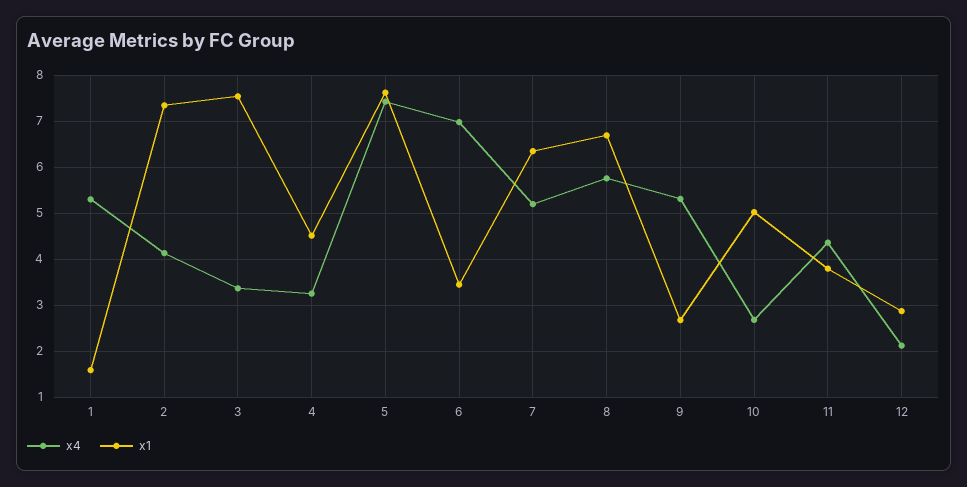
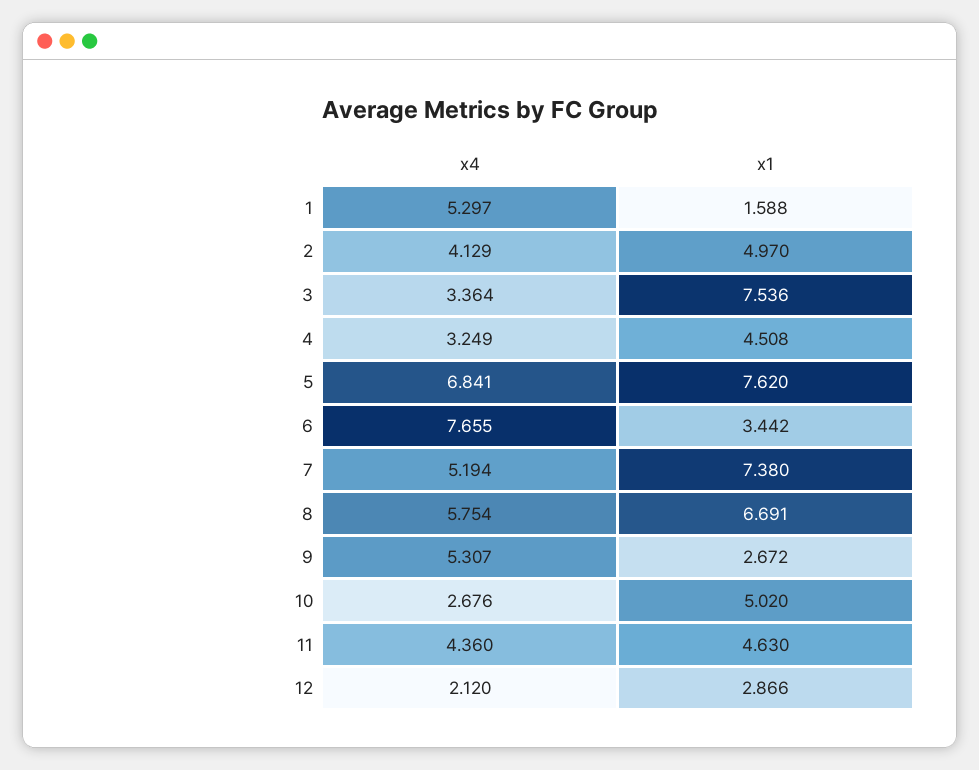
  {
    "x4": {
      "1": 5.297,
      "2": 4.129,
      "3": 3.364,
      "4": 3.249,
-     "5": 7.4,
+     "5": 6.841,
-     "6": 7,
+     "6": 7.655,
      "7": 5.194,
      "8": 5.754,
      "9": 5.307,
      "10": 2.676,
      "11": 4.36,
      "12": 2.12
    },
    "x1": {
      "1": 1.588,
-     "2": 7.4,
+     "2": 4.97,
      "3": 7.536,
      "4": 4.508,
      "5": 7.62,
      "6": 3.442,
-     "7": 6.4,
+     "7": 7.38,
      "8": 6.691,
      "9": 2.672,
      "10": 5.02,
-     "11": 3.8,
+     "11": 4.63,
      "12": 2.866
    }
  }

